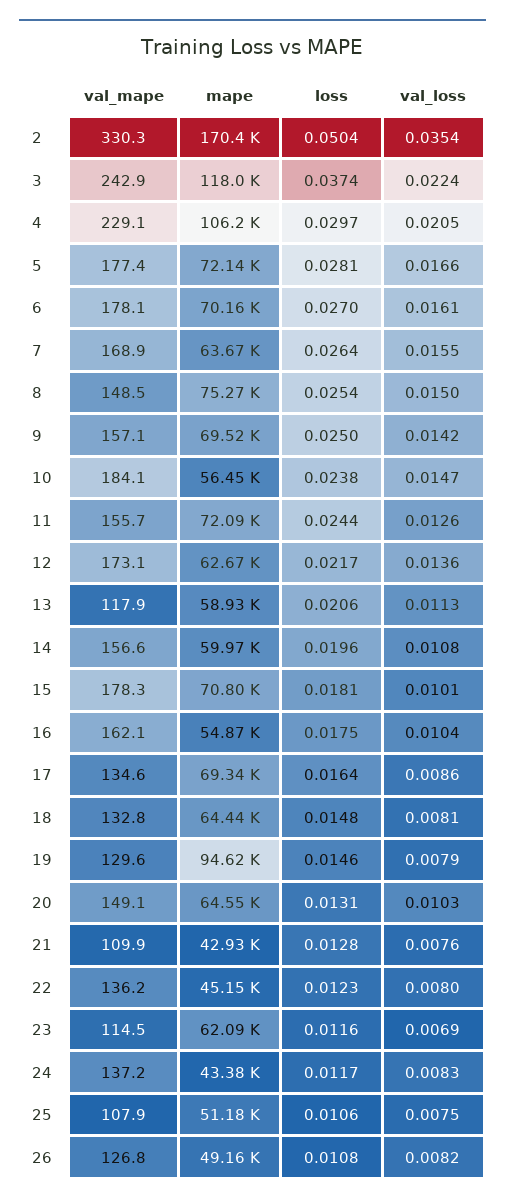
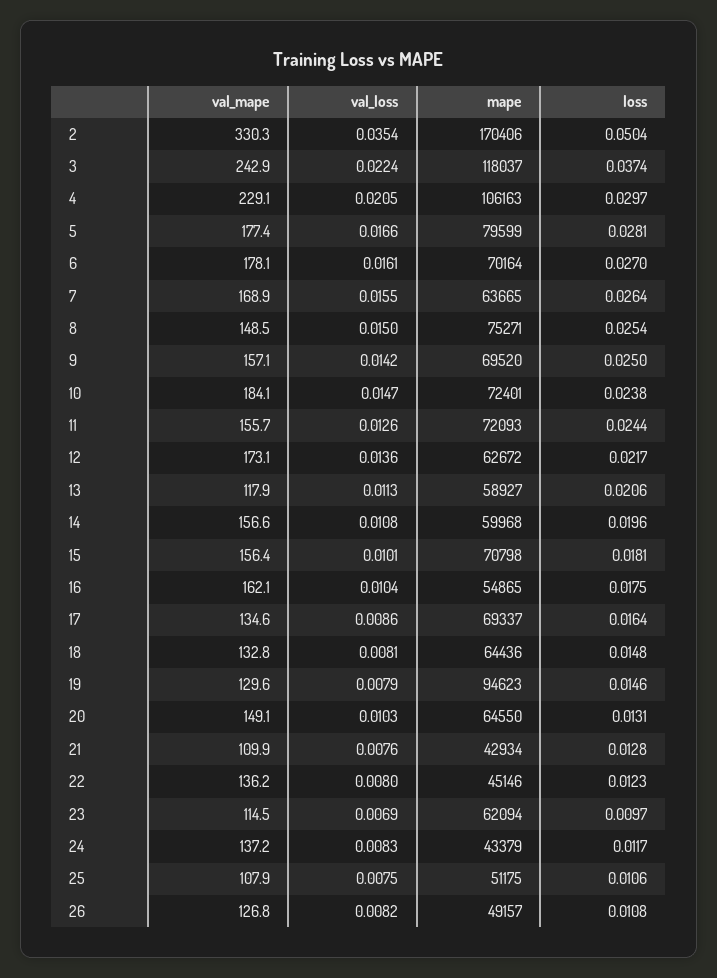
  {
    "val_mape": {
      "2": 330.3,
      "3": 242.9,
      "4": 229.1,
      "5": 177.4,
      "6": 178.1,
      "7": 168.9,
      "8": 148.5,
      "9": 157.1,
      "10": 184.1,
      "11": 155.7,
      "12": 173.1,
      "13": 117.9,
      "14": 156.6,
-     "15": 178.3,
+     "15": 156.4,
      "16": 162.1,
      "17": 134.6,
      "18": 132.8,
      "19": 129.6,
      "20": 149.1,
      "21": 109.9,
      "22": 136.2,
      "23": 114.5,
      "24": 137.2,
      "25": 107.9,
      "26": 126.8
    },
    "mape": {
      "2": 170406,
      "3": 118037,
      "4": 106163,
-     "5": 72140,
+     "5": 79599,
      "6": 70164,
      "7": 63665,
      "8": 75271,
      "9": 69520,
-     "10": 56450,
+     "10": 72401,
      "11": 72093,
      "12": 62672,
      "13": 58927,
      "14": 59968,
      "15": 70798,
      "16": 54865,
      "17": 69337,
      "18": 64436,
      "19": 94623,
      "20": 64550,
      "21": 42934,
      "22": 45146,
      "23": 62094,
      "24": 43379,
      "25": 51175,
      "26": 49157
    },
    "loss": {
      "2": 0.0504,
      "3": 0.0374,
      "4": 0.0297,
      "5": 0.0281,
      "6": 0.027,
      "7": 0.0264,
      "8": 0.0254,
      "9": 0.025,
      "10": 0.0238,
      "11": 0.0244,
      "12": 0.0217,
      "13": 0.0206,
      "14": 0.0196,
      "15": 0.0181,
      "16": 0.0175,
      "17": 0.0164,
      "18": 0.0148,
      "19": 0.0146,
      "20": 0.0131,
      "21": 0.0128,
      "22": 0.0123,
-     "23": 0.0116,
+     "23": 0.0097,
      "24": 0.0117,
      "25": 0.0106,
      "26": 0.0108
    },
    "val_loss": {
      "2": 0.0354,
      "3": 0.0224,
      "4": 0.0205,
      "5": 0.0166,
      "6": 0.0161,
      "7": 0.0155,
      "8": 0.015,
      "9": 0.0142,
      "10": 0.0147,
      "11": 0.0126,
      "12": 0.0136,
      "13": 0.0113,
      "14": 0.0108,
      "15": 0.0101,
      "16": 0.0104,
      "17": 0.0086,
      "18": 0.0081,
      "19": 0.0079,
      "20": 0.0103,
      "21": 0.0076,
      "22": 0.008,
      "23": 0.0069,
      "24": 0.0083,
      "25": 0.0075,
      "26": 0.0082
    }
  }

